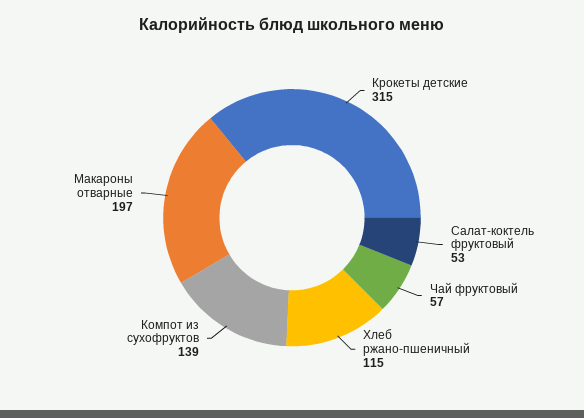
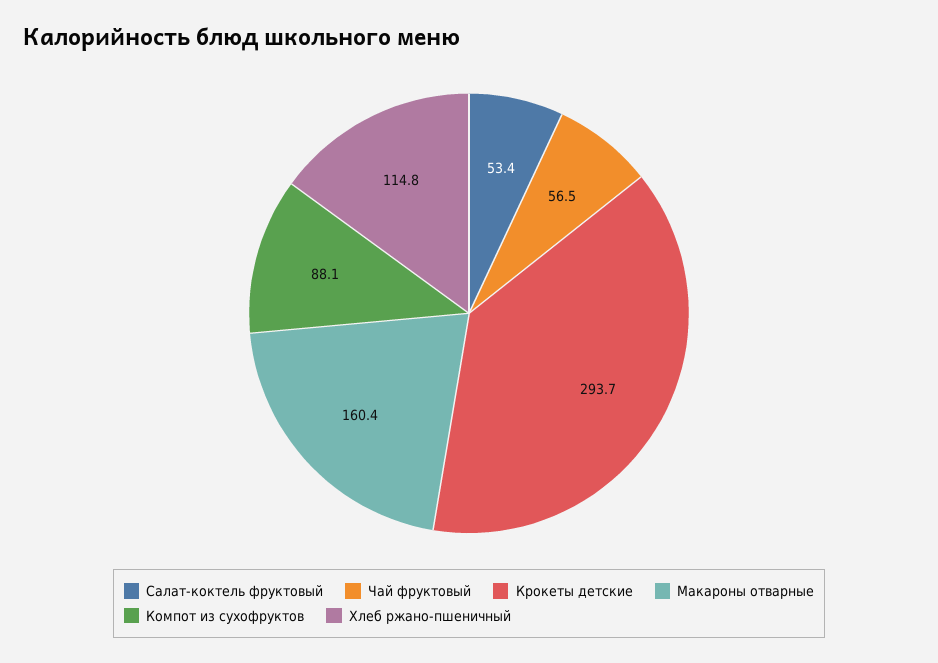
  {
-   "Крокеты детские": 315,
+   "Крокеты детские": 293.7,
    "Салат-коктель фруктовый": 53.4,
    "Чай фруктовый": 56.5,
    "Хлеб ржано-пшеничный": 114.8,
-   "Компот из сухофруктов": 139,
+   "Компот из сухофруктов": 88.1,
-   "Макароны отварные": 197
+   "Макароны отварные": 160.4
  }

